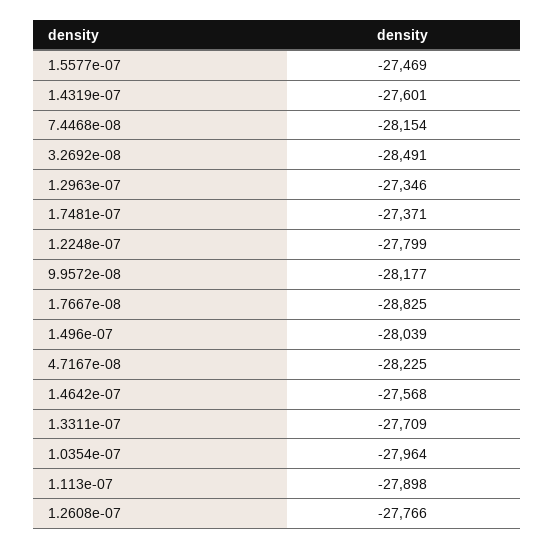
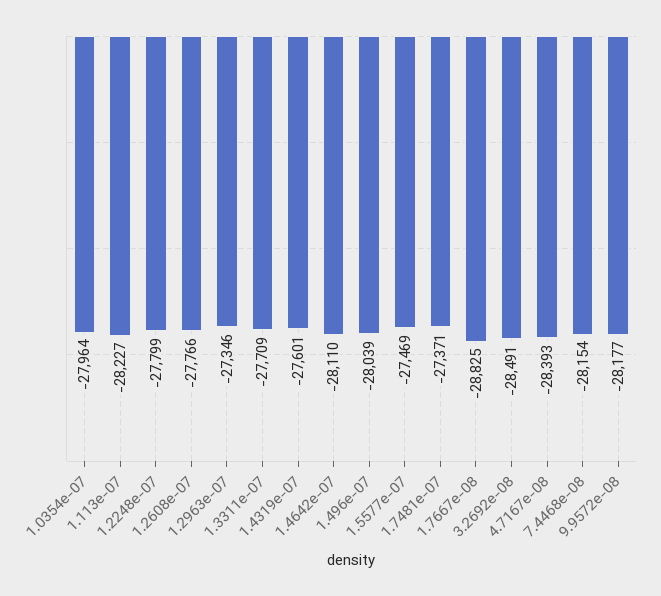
  {
    "1.5577e-07": -27469,
    "1.4319e-07": -27601,
    "7.4468e-08": -28154,
    "3.2692e-08": -28491,
    "1.2963e-07": -27346,
    "1.7481e-07": -27371,
    "1.2248e-07": -27799,
    "9.9572e-08": -28177,
    "1.7667e-08": -28825,
    "1.496e-07": -28039,
-   "4.7167e-08": -28225,
+   "4.7167e-08": -28393,
-   "1.4642e-07": -27568,
+   "1.4642e-07": -28110,
    "1.3311e-07": -27709,
    "1.0354e-07": -27964,
-   "1.113e-07": -27898,
+   "1.113e-07": -28227,
    "1.2608e-07": -27766
  }

